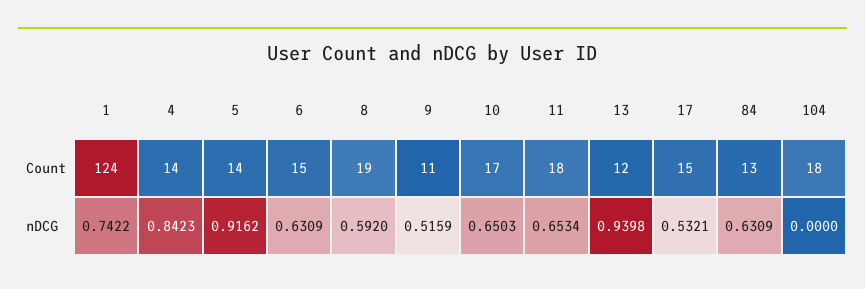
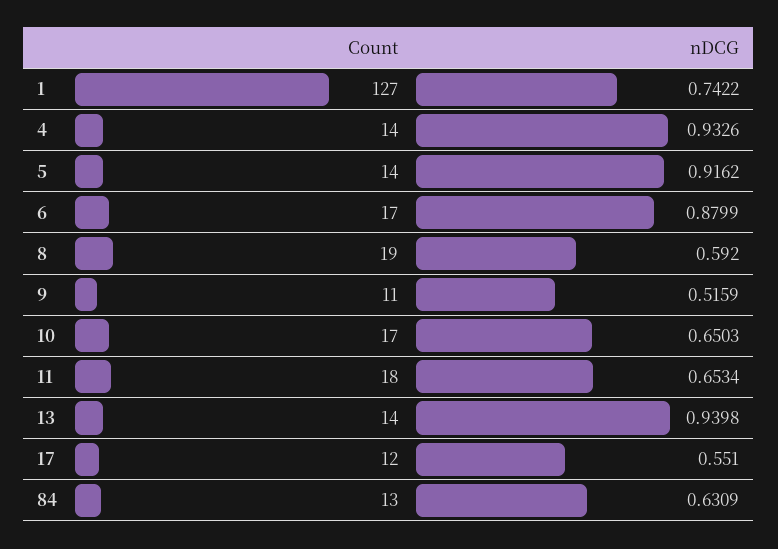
  {
    "1": {
-     "Count": 124,
+     "Count": 127,
      "nDCG": 0.7422
    },
    "4": {
      "Count": 14,
-     "nDCG": 0.8423
+     "nDCG": 0.9326
    },
    "5": {
      "Count": 14,
      "nDCG": 0.9162
    },
    "6": {
-     "Count": 15,
+     "Count": 17,
-     "nDCG": 0.6309
+     "nDCG": 0.8799
    },
    "8": {
      "Count": 19,
      "nDCG": 0.592
    },
    "9": {
      "Count": 11,
      "nDCG": 0.5159
    },
    "10": {
      "Count": 17,
      "nDCG": 0.6503
    },
    "11": {
      "Count": 18,
      "nDCG": 0.6534
    },
    "13": {
-     "Count": 12,
+     "Count": 14,
      "nDCG": 0.9398
    },
    "17": {
-     "Count": 15,
+     "Count": 12,
-     "nDCG": 0.5321
+     "nDCG": 0.551
    },
    "84": {
      "Count": 13,
      "nDCG": 0.6309
-   },
+   }
-   "104": {
-     "Count": 18,
-     "nDCG": 0
-   }
  }

